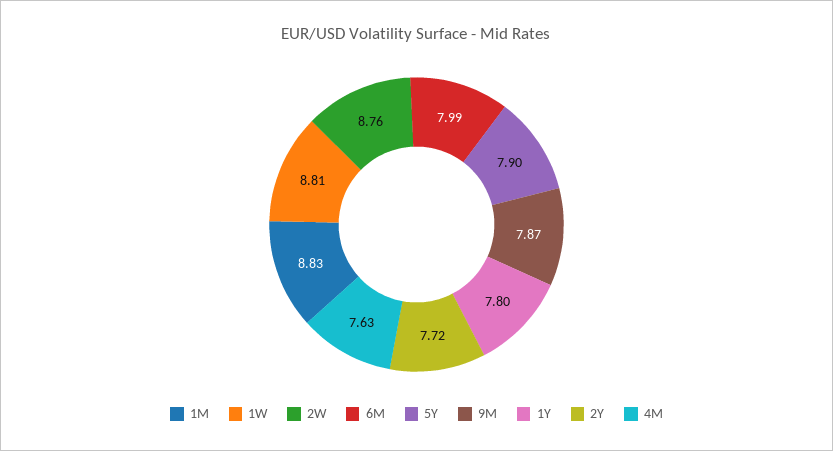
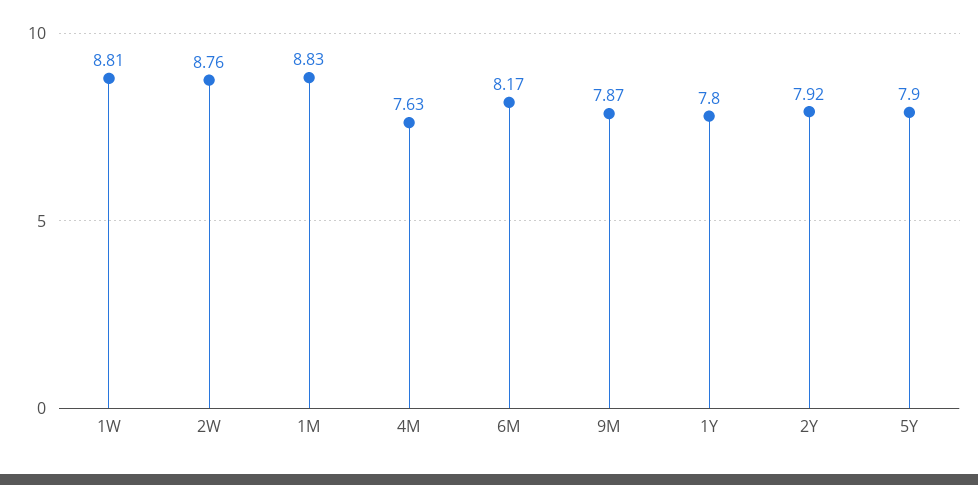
  {
    "1M": 8.83,
    "1W": 8.81,
    "2W": 8.76,
-   "6M": 7.99,
+   "6M": 8.17,
    "5Y": 7.9,
    "9M": 7.87,
    "1Y": 7.8,
-   "2Y": 7.72,
+   "2Y": 7.92,
    "4M": 7.63
  }

